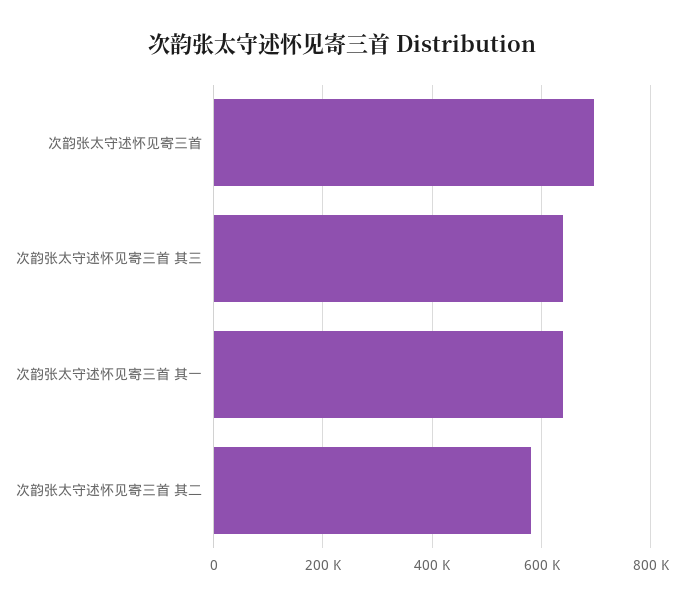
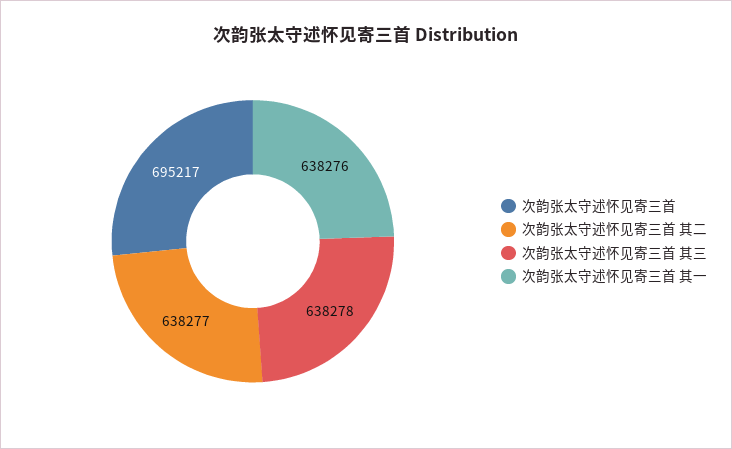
  {
    "次韵张太守述怀见寄三首": 695217,
    "次韵张太守述怀见寄三首 其三": 638278,
    "次韵张太守述怀见寄三首 其一": 638276,
-   "次韵张太守述怀见寄三首 其二": 580000
+   "次韵张太守述怀见寄三首 其二": 638277
  }

